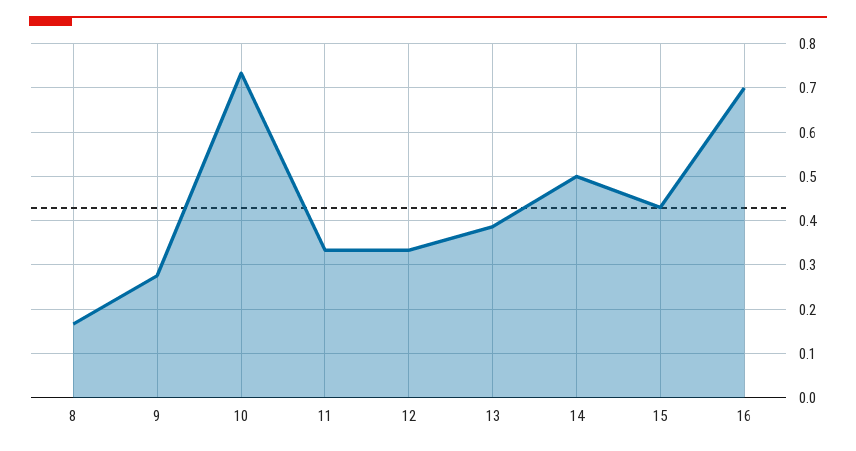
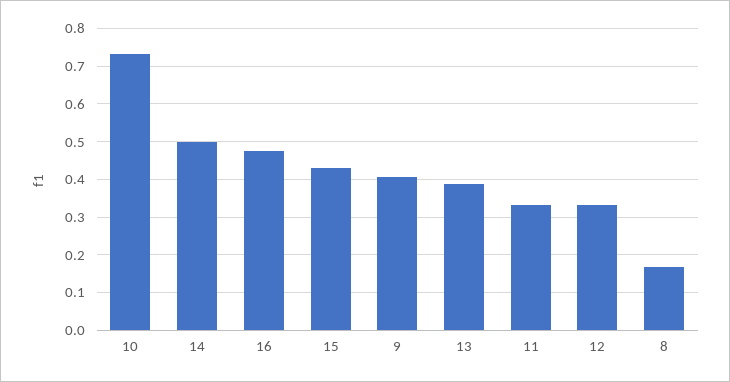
  {
    "8": 0.16,
-   "9": 0.28,
+   "9": 0.4,
    "10": 0.74,
    "11": 0.34,
    "12": 0.34,
    "13": 0.38,
    "14": 0.5,
    "15": 0.44,
-   "16": 0.7
+   "16": 0.48
  }

